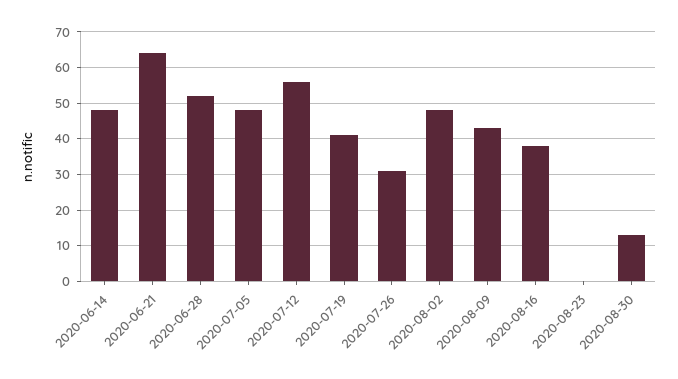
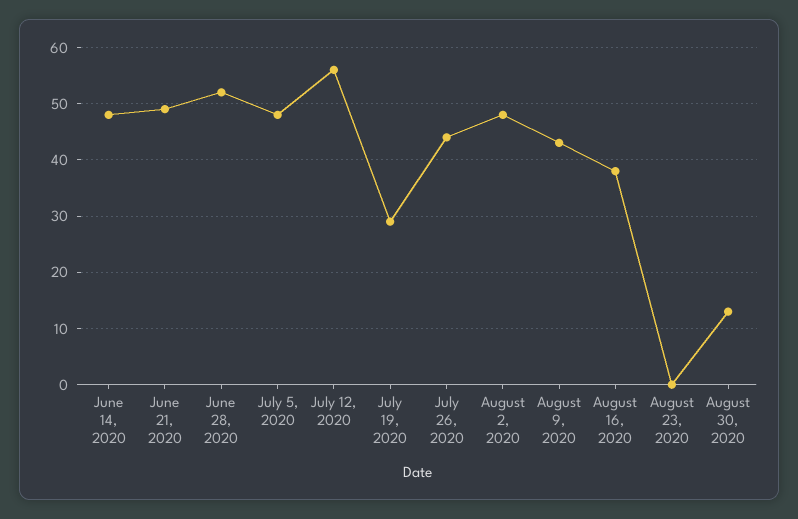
  {
    "2020-06-14": 50,
-   "2020-06-21": 65,
+   "2020-06-21": 50,
    "2020-06-28": 50,
    "2020-07-05": 50,
    "2020-07-12": 55,
-   "2020-07-19": 40,
+   "2020-07-19": 30,
-   "2020-07-26": 30,
+   "2020-07-26": 45,
    "2020-08-02": 50,
    "2020-08-09": 45,
    "2020-08-16": 40,
    "2020-08-23": 0,
    "2020-08-30": 15
  }

